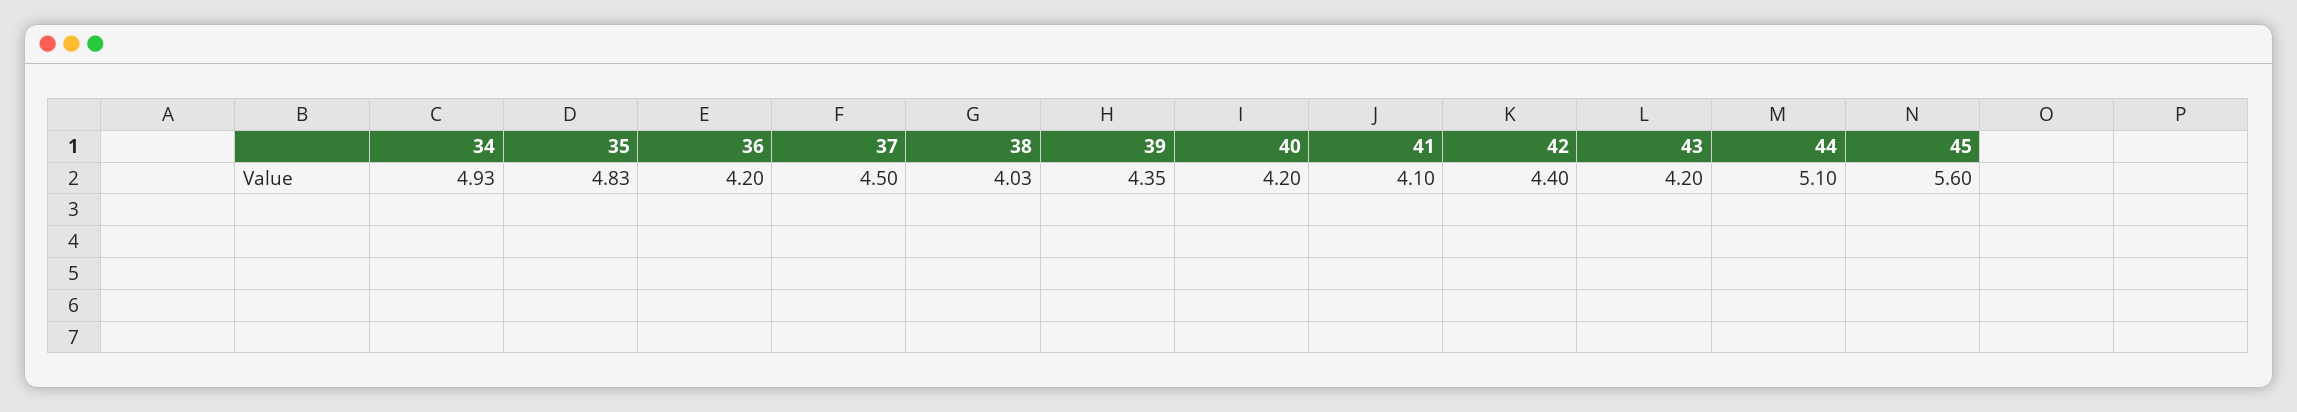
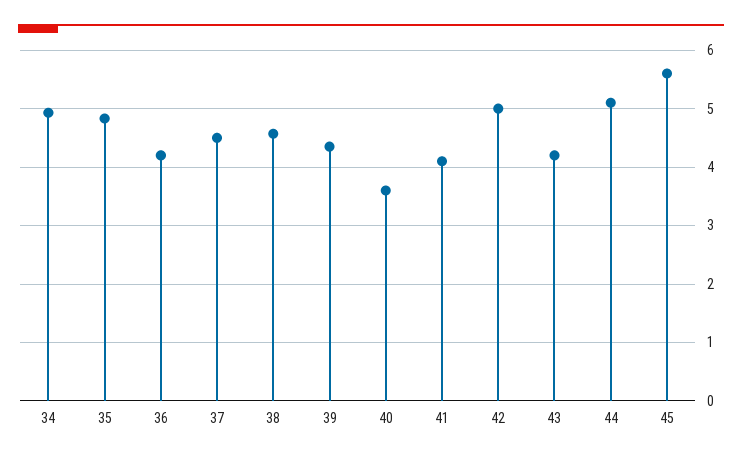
  {
    "34": 4.93,
    "35": 4.83,
    "36": 4.2,
    "37": 4.5,
-   "38": 4.03,
+   "38": 4.6,
    "39": 4.35,
-   "40": 4.2,
+   "40": 3.6,
    "41": 4.1,
-   "42": 4.4,
+   "42": 5,
    "43": 4.2,
    "44": 5.1,
    "45": 5.6
  }

